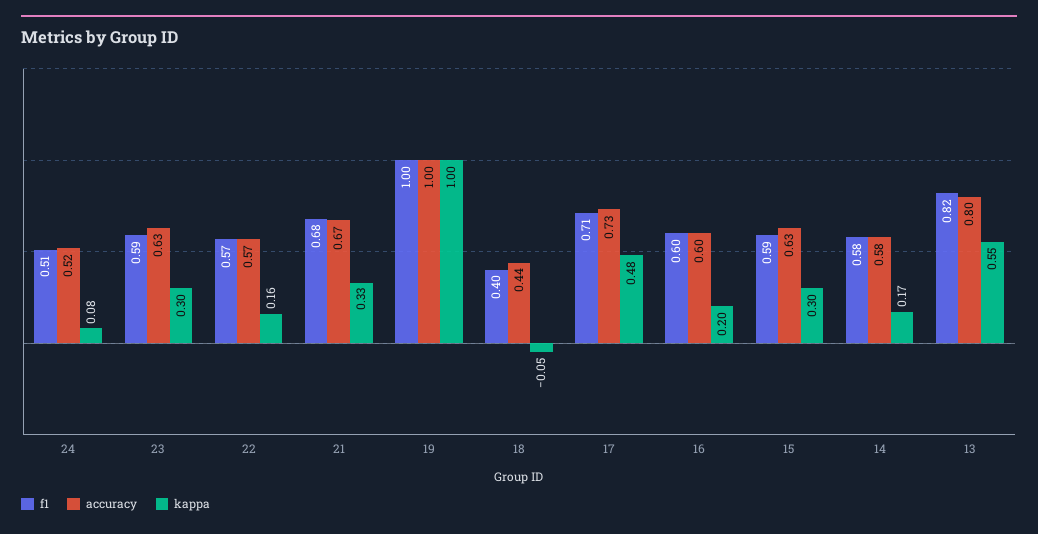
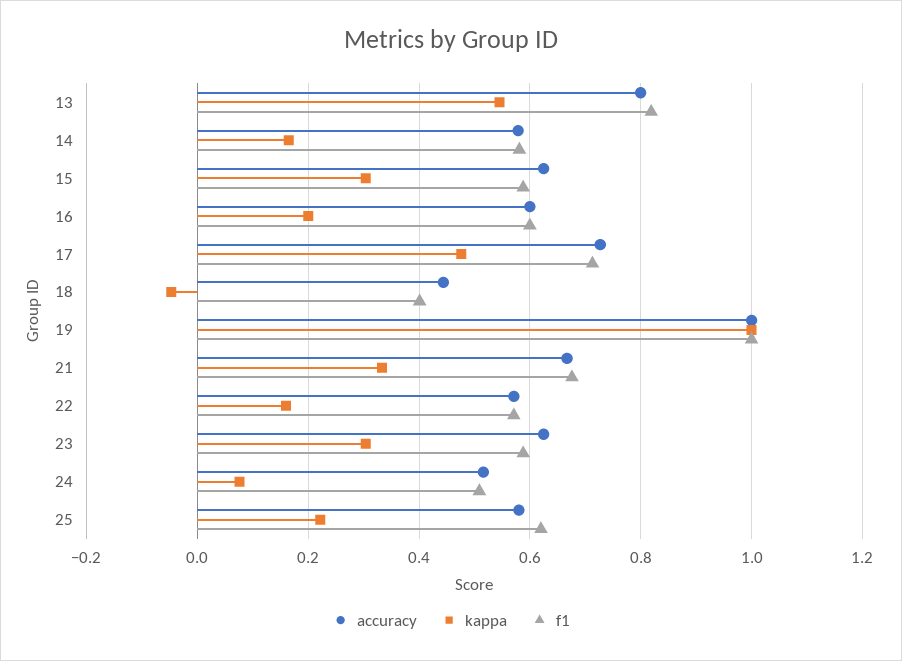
  {
    "f1": {
      "24": 0.51,
      "23": 0.59,
      "22": 0.57,
      "21": 0.68,
      "19": 1,
      "18": 0.4,
      "17": 0.71,
      "16": 0.6,
      "15": 0.59,
      "14": 0.58,
-     "13": 0.82
+     "13": 0.82,
+     "25": 0.62
    },
    "accuracy": {
      "24": 0.52,
      "23": 0.63,
      "22": 0.57,
      "21": 0.67,
      "19": 1,
      "18": 0.44,
      "17": 0.73,
      "16": 0.6,
      "15": 0.63,
      "14": 0.58,
-     "13": 0.8
+     "13": 0.8,
+     "25": 0.58
    },
    "kappa": {
      "24": 0.08,
      "23": 0.3,
      "22": 0.16,
      "21": 0.33,
      "19": 1,
      "18": -0.05,
      "17": 0.48,
      "16": 0.2,
      "15": 0.3,
      "14": 0.17,
-     "13": 0.55
+     "13": 0.55,
+     "25": 0.22
    }
  }

